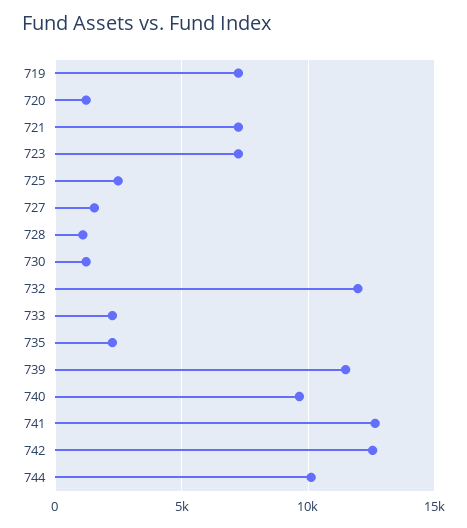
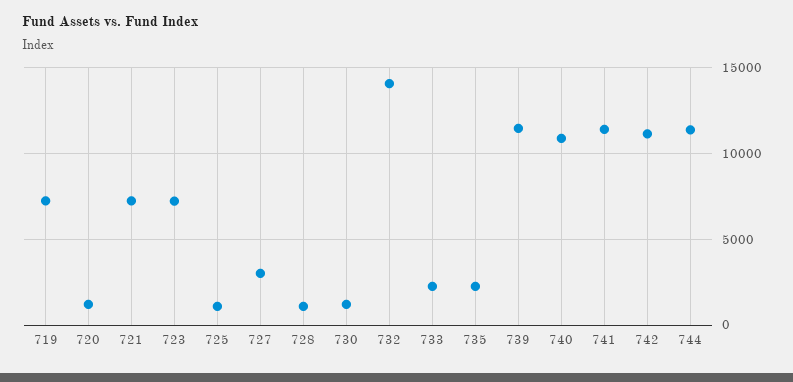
  {
    "719": 7000,
    "720": 1000,
    "721": 7000,
    "723": 7000,
-   "725": 2500,
+   "725": 1000,
-   "727": 1500,
+   "727": 3000,
    "728": 1000,
    "730": 1000,
-   "732": 12000,
+   "732": 14000,
    "733": 2500,
    "735": 2500,
    "739": 11500,
-   "740": 9500,
+   "740": 11000,
-   "741": 12500,
+   "741": 11500,
-   "742": 12500,
+   "742": 11000,
-   "744": 10000
+   "744": 11500
  }

